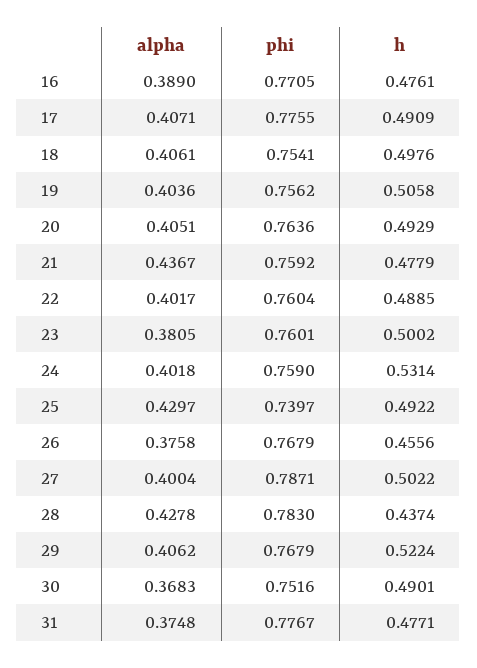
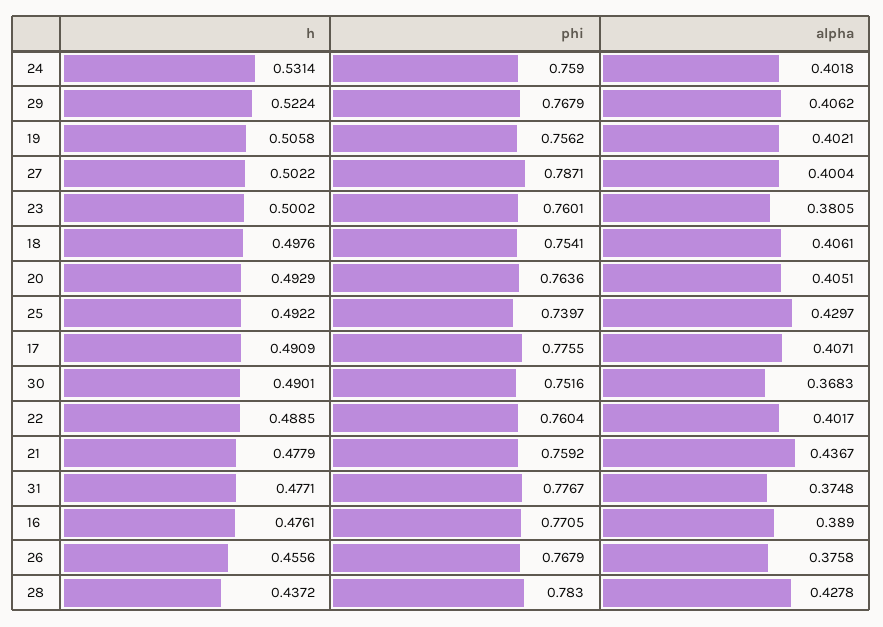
  {
    "alpha": {
      "16": 0.389,
      "17": 0.4071,
      "18": 0.4061,
-     "19": 0.4036,
+     "19": 0.4021,
      "20": 0.4051,
      "21": 0.4367,
      "22": 0.4017,
      "23": 0.3805,
      "24": 0.4018,
      "25": 0.4297,
      "26": 0.3758,
      "27": 0.4004,
      "28": 0.4278,
      "29": 0.4062,
      "30": 0.3683,
      "31": 0.3748
    },
    "phi": {
      "16": 0.7705,
      "17": 0.7755,
      "18": 0.7541,
      "19": 0.7562,
      "20": 0.7636,
      "21": 0.7592,
      "22": 0.7604,
      "23": 0.7601,
      "24": 0.759,
      "25": 0.7397,
      "26": 0.7679,
      "27": 0.7871,
      "28": 0.783,
      "29": 0.7679,
      "30": 0.7516,
      "31": 0.7767
    },
    "h": {
      "16": 0.4761,
      "17": 0.4909,
      "18": 0.4976,
      "19": 0.5058,
      "20": 0.4929,
      "21": 0.4779,
      "22": 0.4885,
      "23": 0.5002,
      "24": 0.5314,
      "25": 0.4922,
      "26": 0.4556,
      "27": 0.5022,
-     "28": 0.4374,
+     "28": 0.4372,
      "29": 0.5224,
      "30": 0.4901,
      "31": 0.4771
    }
  }

